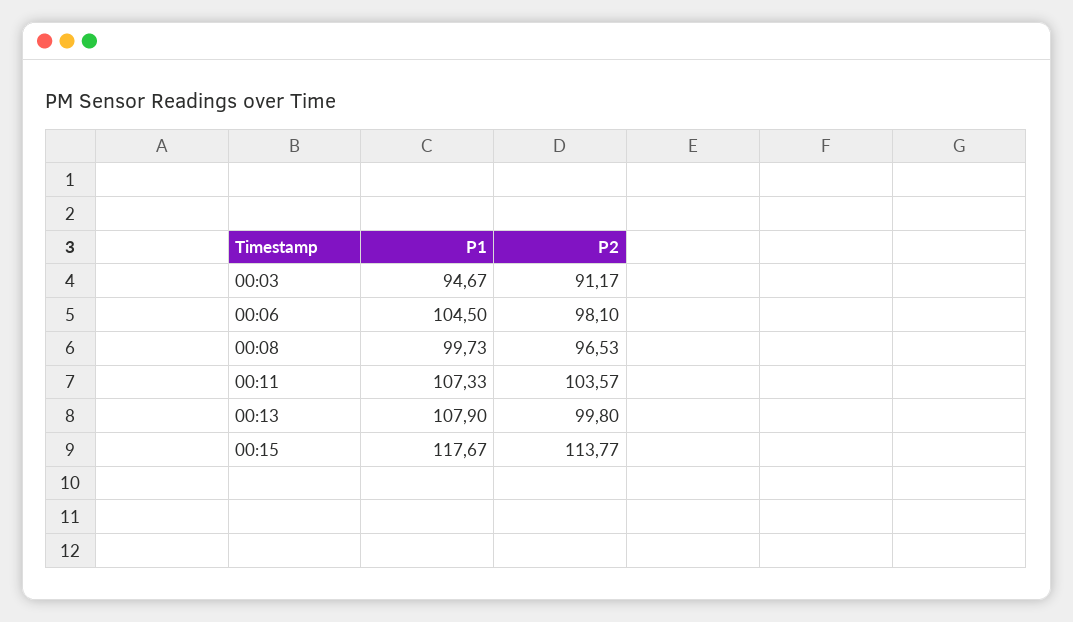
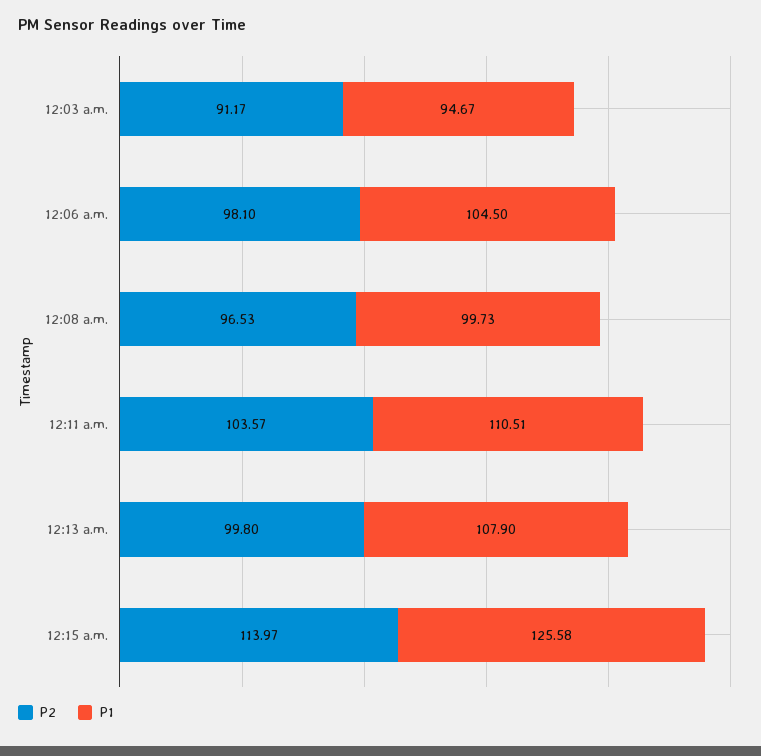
  {
    "P1": {
      "00:03": 94.67,
      "00:06": 104.5,
      "00:08": 99.73,
-     "00:11": 107.33,
+     "00:11": 110.51,
      "00:13": 107.9,
-     "00:15": 117.67
+     "00:15": 125.58
    },
    "P2": {
      "00:03": 91.17,
      "00:06": 98.1,
      "00:08": 96.53,
      "00:11": 103.57,
      "00:13": 99.8,
-     "00:15": 113.77
+     "00:15": 113.97
    }
  }

